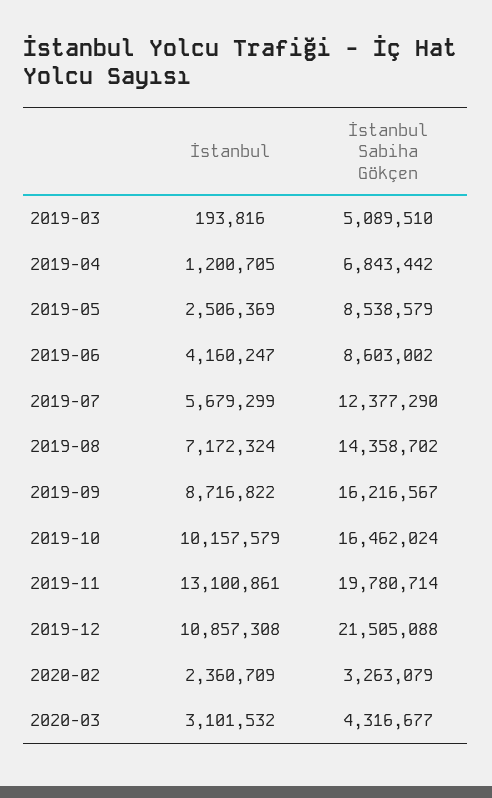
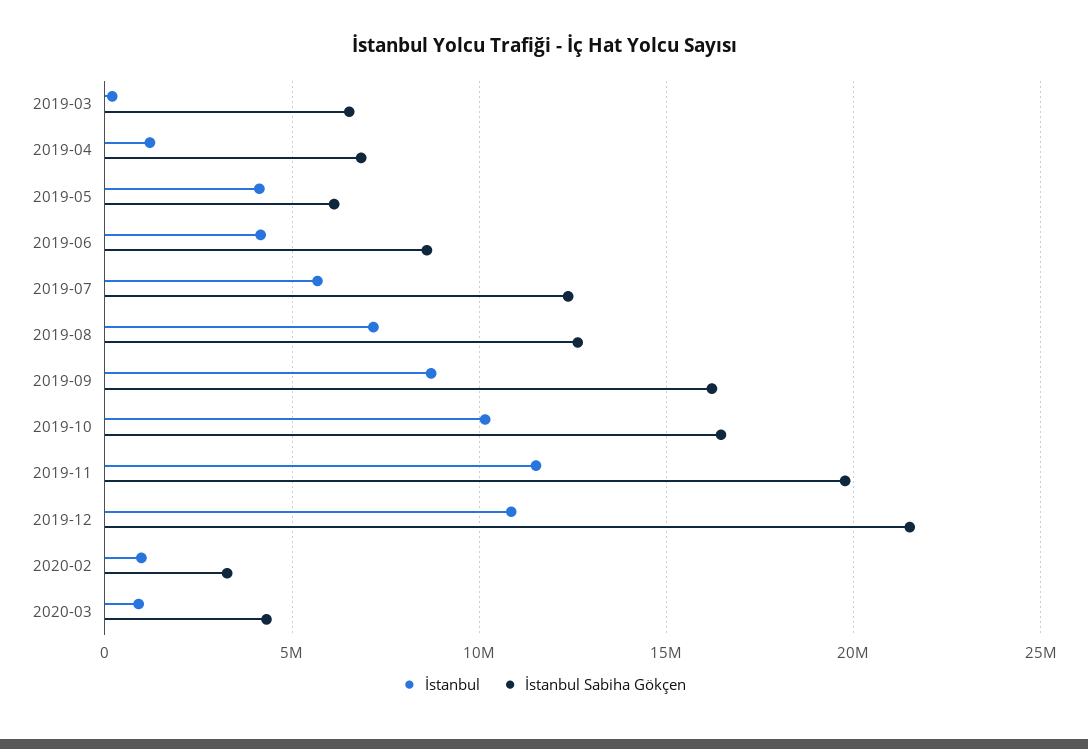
  {
    "İstanbul": {
      "2019-03": 193816,
      "2019-04": 1200705,
-     "2019-05": 2506369,
+     "2019-05": 4000000,
      "2019-06": 4160247,
      "2019-07": 5679299,
      "2019-08": 7172324,
      "2019-09": 8716822,
      "2019-10": 10157579,
-     "2019-11": 13100861,
+     "2019-11": 11500000,
      "2019-12": 10857308,
-     "2020-02": 2360709,
+     "2020-02": 1000000,
-     "2020-03": 3101532
+     "2020-03": 1000000
    },
    "İstanbul Sabiha Gökçen": {
-     "2019-03": 5089510,
+     "2019-03": 6500000,
      "2019-04": 6843442,
-     "2019-05": 8538579,
+     "2019-05": 6000000,
      "2019-06": 8603002,
      "2019-07": 12377290,
-     "2019-08": 14358702,
+     "2019-08": 12500000,
      "2019-09": 16216567,
      "2019-10": 16462024,
      "2019-11": 19780714,
      "2019-12": 21505088,
      "2020-02": 3263079,
      "2020-03": 4316677
    }
  }

